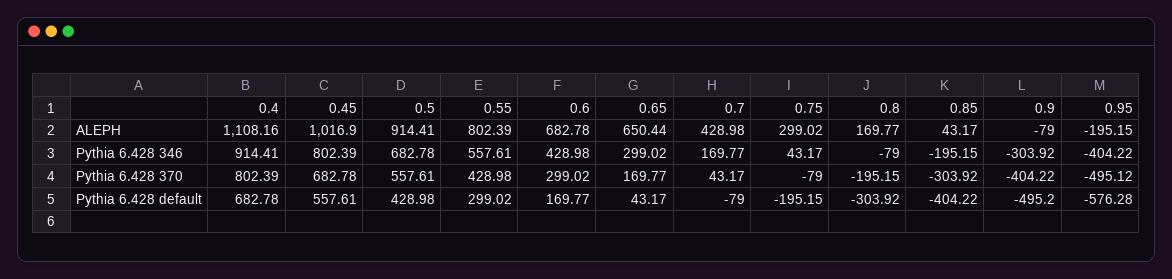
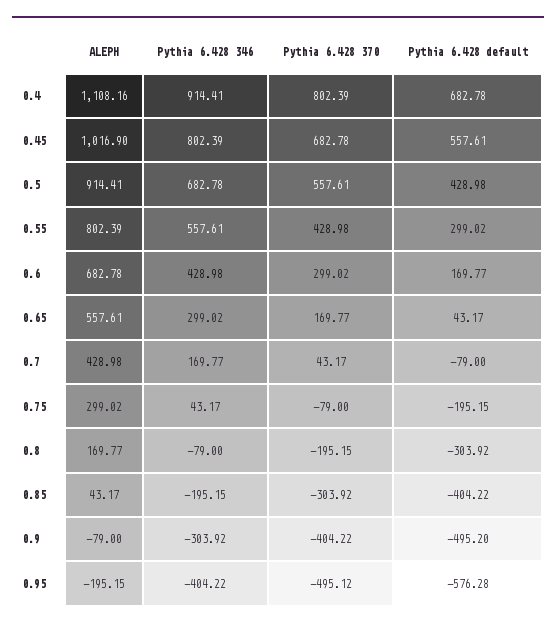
  {
    "0.4": {
      "ALEPH": 1108.16,
      "Pythia 6.428 346": 914.41,
      "Pythia 6.428 370": 802.39,
      "Pythia 6.428 default": 682.78
    },
    "0.45": {
      "ALEPH": 1016.9,
      "Pythia 6.428 346": 802.39,
      "Pythia 6.428 370": 682.78,
      "Pythia 6.428 default": 557.61
    },
    "0.5": {
      "ALEPH": 914.41,
      "Pythia 6.428 346": 682.78,
      "Pythia 6.428 370": 557.61,
      "Pythia 6.428 default": 428.98
    },
    "0.55": {
      "ALEPH": 802.39,
      "Pythia 6.428 346": 557.61,
      "Pythia 6.428 370": 428.98,
      "Pythia 6.428 default": 299.02
    },
    "0.6": {
      "ALEPH": 682.78,
      "Pythia 6.428 346": 428.98,
      "Pythia 6.428 370": 299.02,
      "Pythia 6.428 default": 169.77
    },
    "0.65": {
-     "ALEPH": 650.44,
+     "ALEPH": 557.61,
      "Pythia 6.428 346": 299.02,
      "Pythia 6.428 370": 169.77,
      "Pythia 6.428 default": 43.17
    },
    "0.7": {
      "ALEPH": 428.98,
      "Pythia 6.428 346": 169.77,
      "Pythia 6.428 370": 43.17,
      "Pythia 6.428 default": -79
    },
    "0.75": {
      "ALEPH": 299.02,
      "Pythia 6.428 346": 43.17,
      "Pythia 6.428 370": -79,
      "Pythia 6.428 default": -195.15
    },
    "0.8": {
      "ALEPH": 169.77,
      "Pythia 6.428 346": -79,
      "Pythia 6.428 370": -195.15,
      "Pythia 6.428 default": -303.92
    },
    "0.85": {
      "ALEPH": 43.17,
      "Pythia 6.428 346": -195.15,
      "Pythia 6.428 370": -303.92,
      "Pythia 6.428 default": -404.22
    },
    "0.9": {
      "ALEPH": -79,
      "Pythia 6.428 346": -303.92,
      "Pythia 6.428 370": -404.22,
      "Pythia 6.428 default": -495.2
    },
    "0.95": {
      "ALEPH": -195.15,
      "Pythia 6.428 346": -404.22,
      "Pythia 6.428 370": -495.12,
      "Pythia 6.428 default": -576.28
    }
  }

